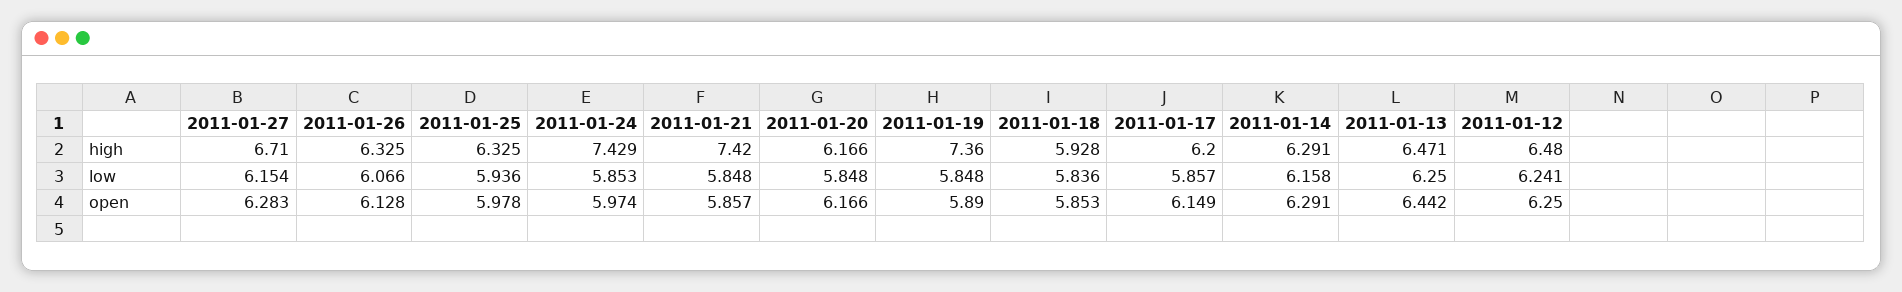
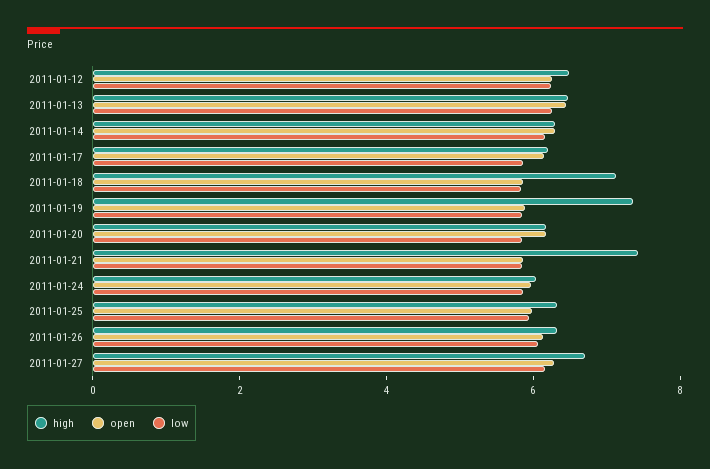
  {
    "high": {
      "2011-01-27": 6.71,
      "2011-01-26": 6.325,
      "2011-01-25": 6.325,
-     "2011-01-24": 7.429,
+     "2011-01-24": 6,
      "2011-01-21": 7.42,
      "2011-01-20": 6.166,
      "2011-01-19": 7.36,
-     "2011-01-18": 5.928,
+     "2011-01-18": 7,
      "2011-01-17": 6.2,
      "2011-01-14": 6.291,
      "2011-01-13": 6.471,
      "2011-01-12": 6.48
    },
    "low": {
      "2011-01-27": 6.154,
      "2011-01-26": 6.066,
      "2011-01-25": 5.936,
      "2011-01-24": 5.853,
      "2011-01-21": 5.848,
      "2011-01-20": 5.848,
      "2011-01-19": 5.848,
      "2011-01-18": 5.836,
      "2011-01-17": 5.857,
      "2011-01-14": 6.158,
      "2011-01-13": 6.25,
      "2011-01-12": 6.241
    },
    "open": {
      "2011-01-27": 6.283,
      "2011-01-26": 6.128,
      "2011-01-25": 5.978,
      "2011-01-24": 5.974,
      "2011-01-21": 5.857,
      "2011-01-20": 6.166,
      "2011-01-19": 5.89,
      "2011-01-18": 5.853,
      "2011-01-17": 6.149,
      "2011-01-14": 6.291,
      "2011-01-13": 6.442,
      "2011-01-12": 6.25
    }
  }

